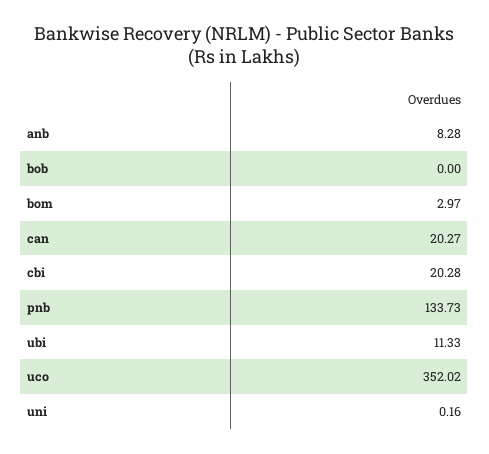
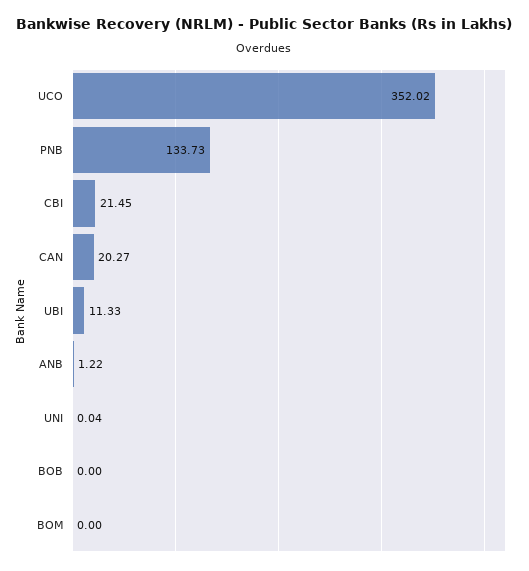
  {
-   "anb": 8.28,
+   "anb": 1.22,
    "bob": 0,
-   "bom": 2.97,
+   "bom": 0,
    "can": 20.27,
-   "cbi": 20.28,
+   "cbi": 21.45,
    "pnb": 133.73,
    "ubi": 11.33,
    "uco": 352.02,
-   "uni": 0.16
+   "uni": 0.04
  }

